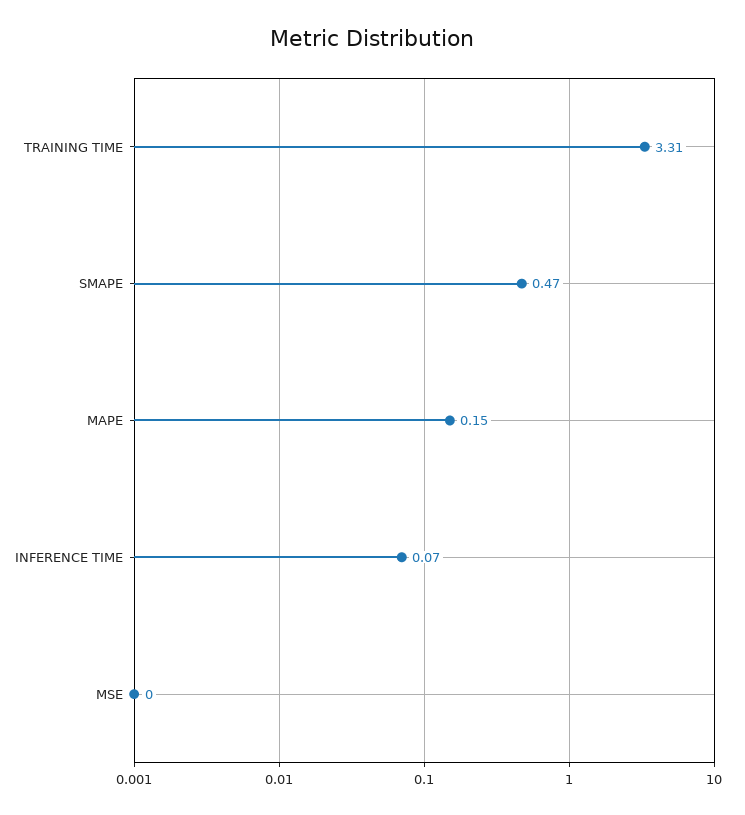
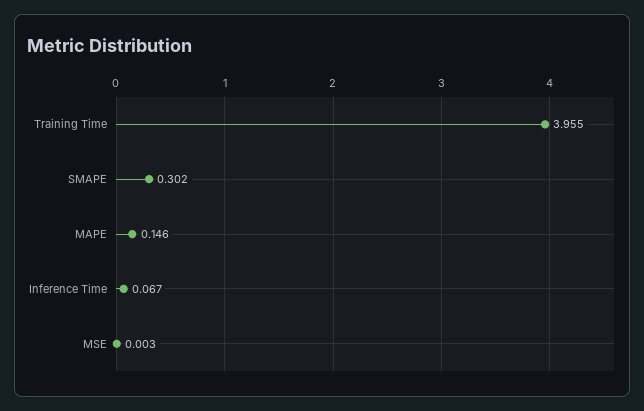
  {
-   "TRAINING TIME": 3.31,
+   "TRAINING TIME": 3.955,
-   "SMAPE": 0.47,
+   "SMAPE": 0.302,
    "MAPE": 0.146,
    "INFERENCE TIME": 0.067,
    "MSE": 0.003
  }

